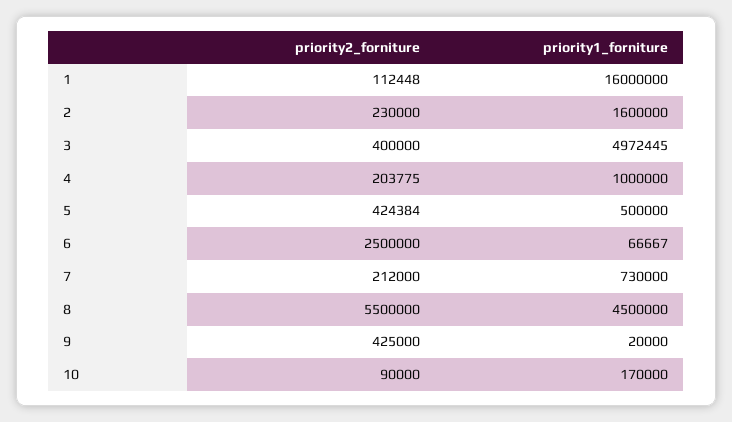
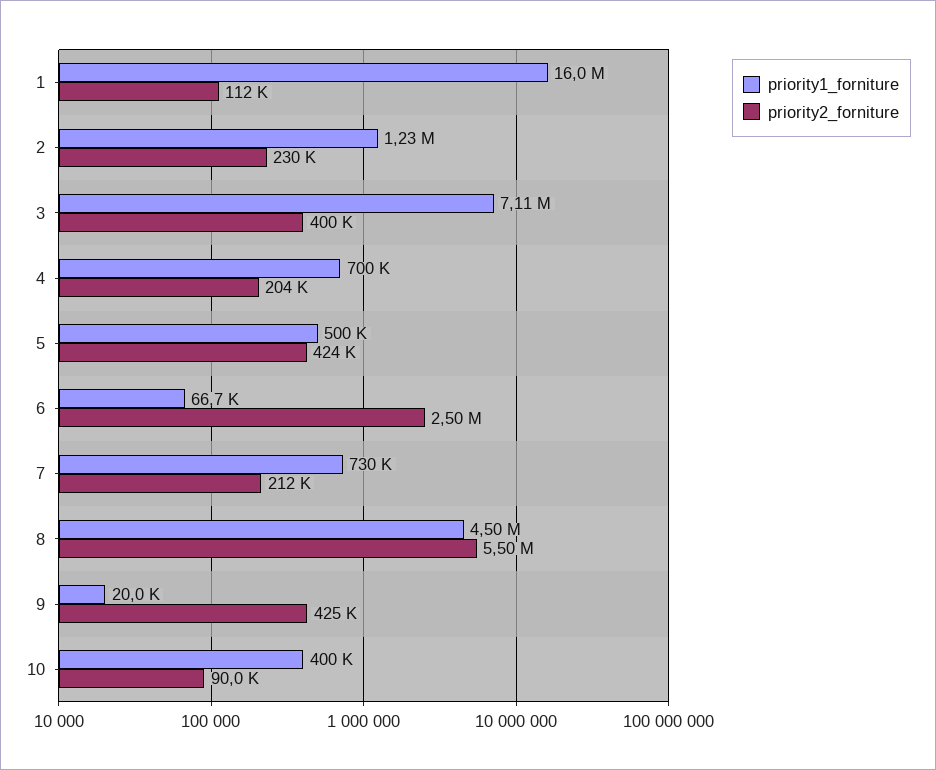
  {
    "priority2_forniture": {
      "1": 112448,
      "2": 230000,
      "3": 400000,
      "4": 203775,
      "5": 424384,
      "6": 2500000,
      "7": 212000,
      "8": 5500000,
      "9": 425000,
      "10": 90000
    },
    "priority1_forniture": {
      "1": 16000000,
-     "2": 1600000,
+     "2": 1230000,
-     "3": 4972445,
+     "3": 7110000,
-     "4": 1000000,
+     "4": 700000,
      "5": 500000,
      "6": 66667,
      "7": 730000,
      "8": 4500000,
      "9": 20000,
-     "10": 170000
+     "10": 400000
    }
  }

